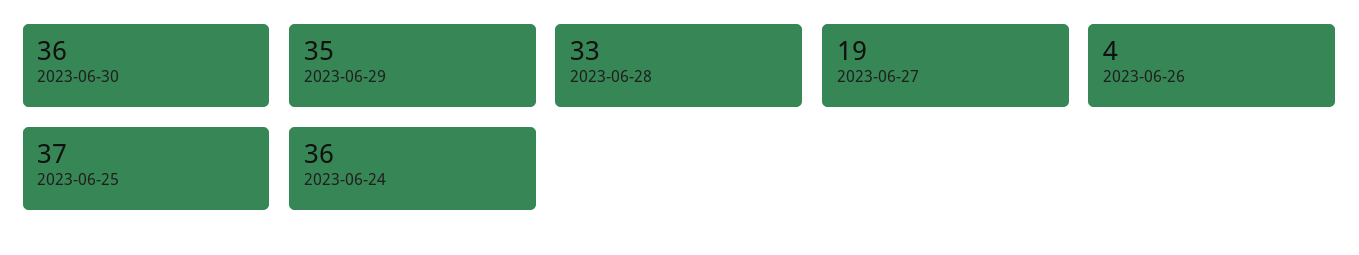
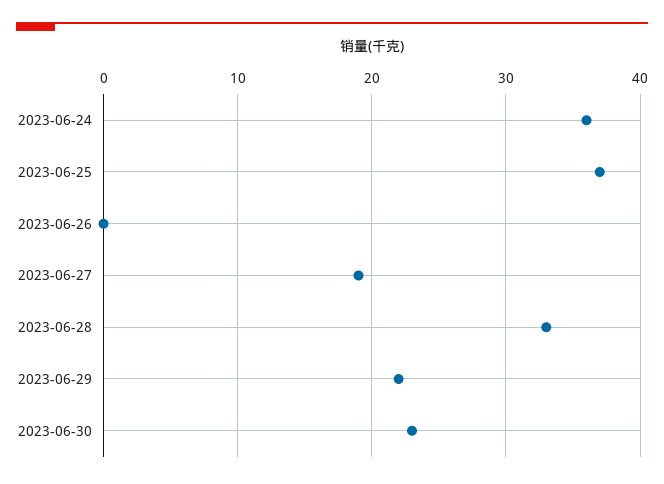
  {
-   "2023-06-30": 36,
+   "2023-06-30": 23,
-   "2023-06-29": 35,
+   "2023-06-29": 22,
    "2023-06-28": 33,
    "2023-06-27": 19,
-   "2023-06-26": 4,
+   "2023-06-26": 0,
    "2023-06-25": 37,
    "2023-06-24": 36
  }

